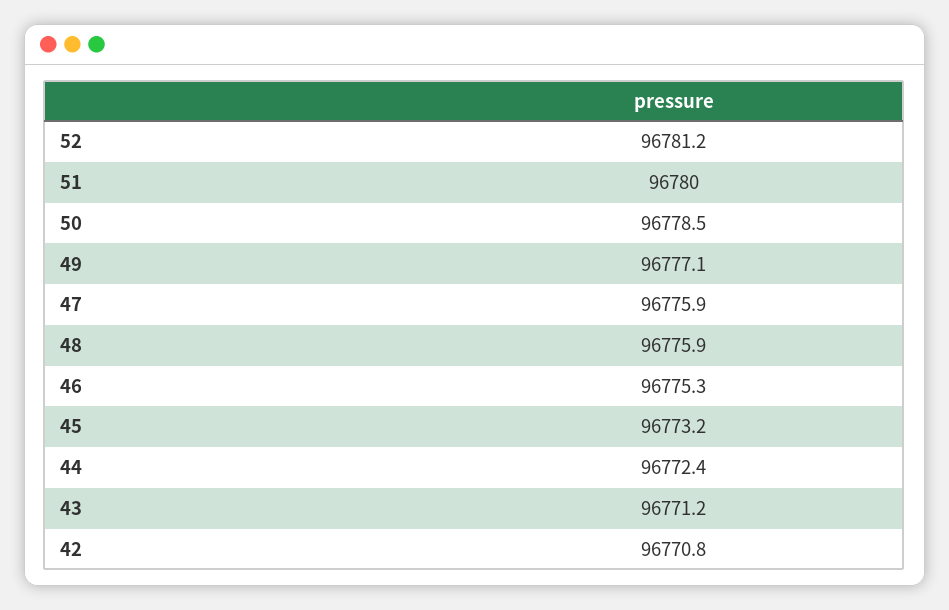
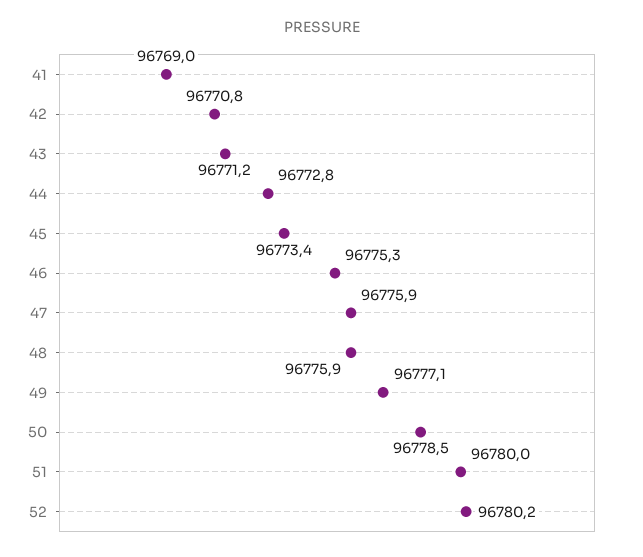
  {
-   "52": 96781.2,
+   "52": 96780.2,
    "51": 96780,
    "50": 96778.5,
    "49": 96777.1,
    "47": 96775.9,
    "48": 96775.9,
    "46": 96775.3,
-   "45": 96773.2,
+   "45": 96773.4,
-   "44": 96772.4,
+   "44": 96772.8,
    "43": 96771.2,
-   "42": 96770.8
+   "42": 96770.8,
+   "41": 96769
  }

